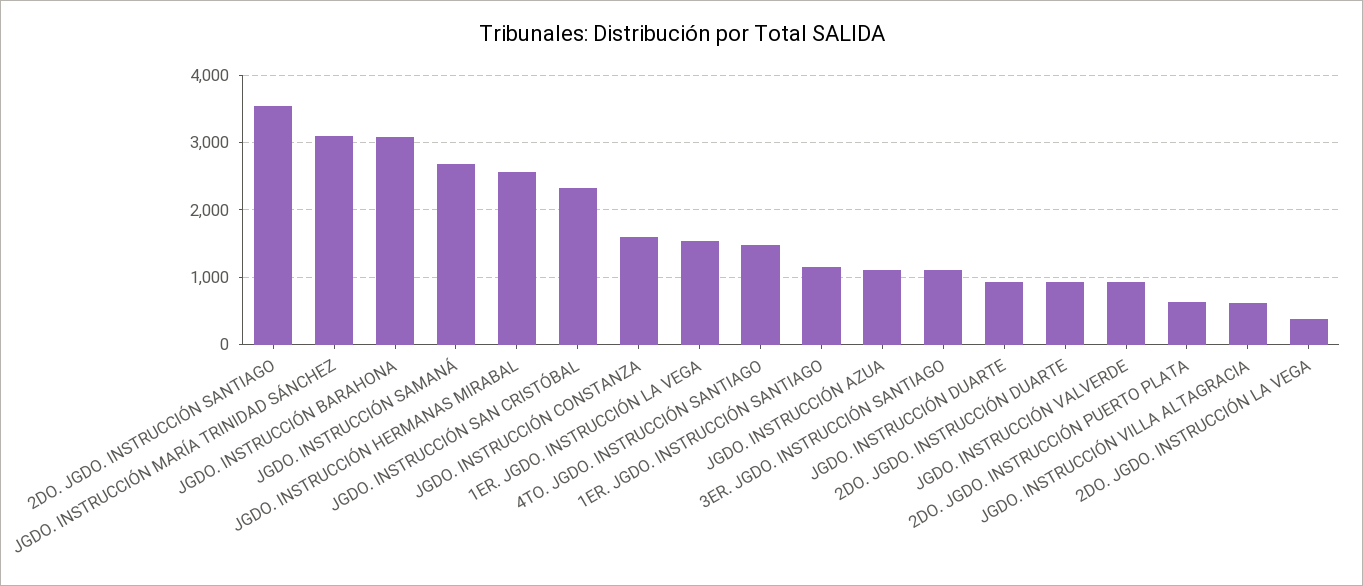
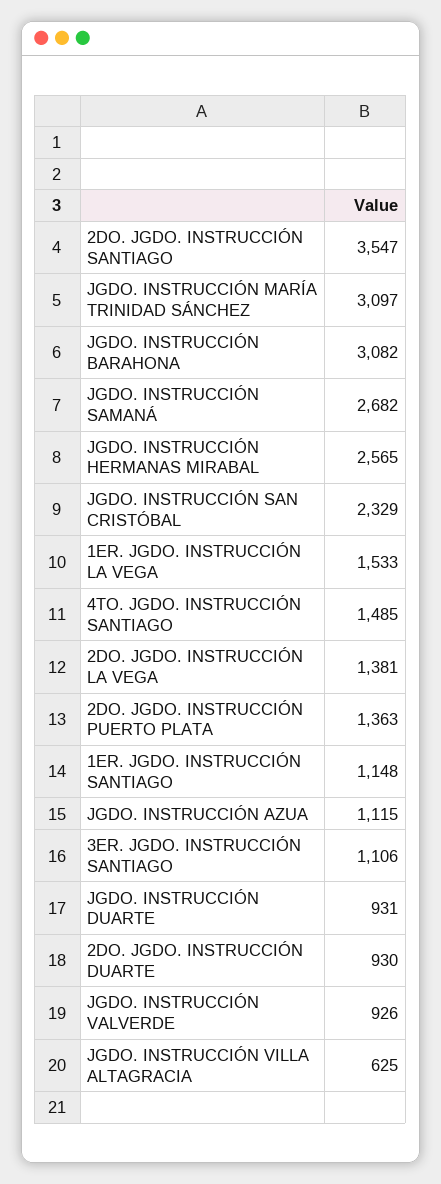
  {
    "2DO. JGDO. INSTRUCCIÓN SANTIAGO": 3547,
    "JGDO. INSTRUCCIÓN MARÍA TRINIDAD SÁNCHEZ": 3097,
    "JGDO. INSTRUCCIÓN BARAHONA": 3082,
    "JGDO. INSTRUCCIÓN SAMANÁ": 2682,
    "JGDO. INSTRUCCIÓN HERMANAS MIRABAL": 2565,
    "JGDO. INSTRUCCIÓN SAN CRISTÓBAL": 2329,
-   "JGDO. INSTRUCCIÓN CONSTANZA": 1600,
    "1ER. JGDO. INSTRUCCIÓN LA VEGA": 1533,
    "4TO. JGDO. INSTRUCCIÓN SANTIAGO": 1485,
    "1ER. JGDO. INSTRUCCIÓN SANTIAGO": 1148,
    "JGDO. INSTRUCCIÓN AZUA": 1115,
    "3ER. JGDO. INSTRUCCIÓN SANTIAGO": 1106,
    "JGDO. INSTRUCCIÓN DUARTE": 931,
    "2DO. JGDO. INSTRUCCIÓN DUARTE": 930,
    "JGDO. INSTRUCCIÓN VALVERDE": 926,
-   "2DO. JGDO. INSTRUCCIÓN PUERTO PLATA": 600,
+   "2DO. JGDO. INSTRUCCIÓN PUERTO PLATA": 1363,
    "JGDO. INSTRUCCIÓN VILLA ALTAGRACIA": 625,
-   "2DO. JGDO. INSTRUCCIÓN LA VEGA": 400
+   "2DO. JGDO. INSTRUCCIÓN LA VEGA": 1381
  }

